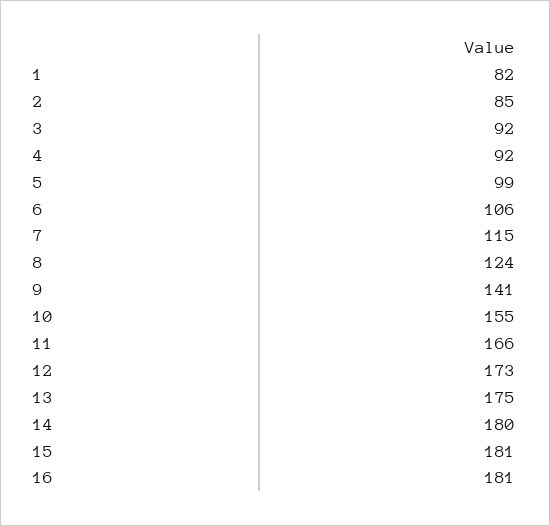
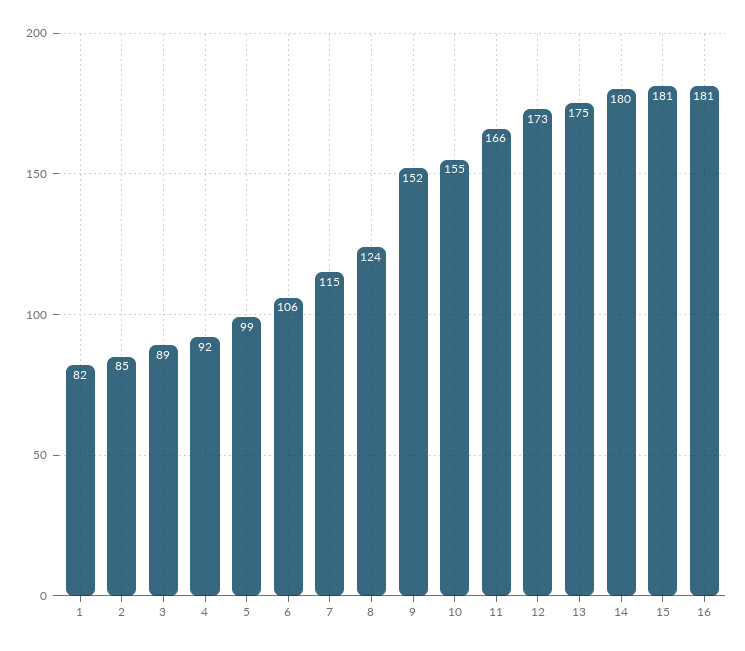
  {
    "1": 82,
    "2": 85,
-   "3": 92,
+   "3": 89,
    "4": 92,
    "5": 99,
    "6": 106,
    "7": 115,
    "8": 124,
-   "9": 141,
+   "9": 152,
    "10": 155,
    "11": 166,
    "12": 173,
    "13": 175,
    "14": 180,
    "15": 181,
    "16": 181
  }

